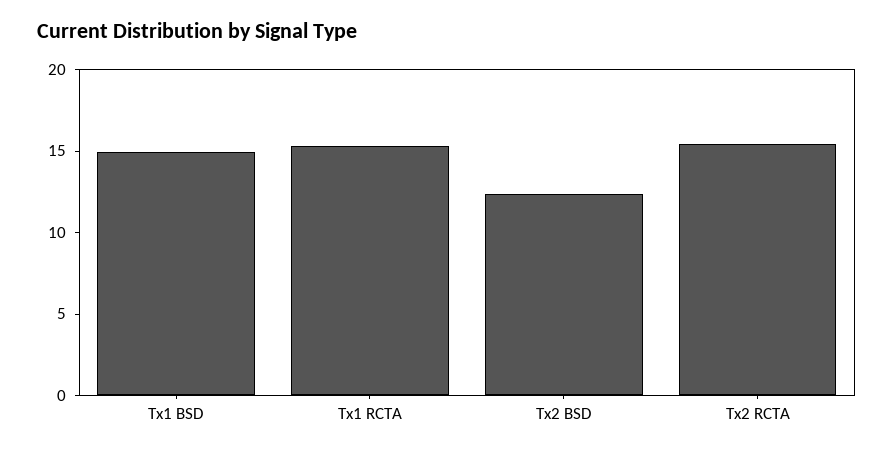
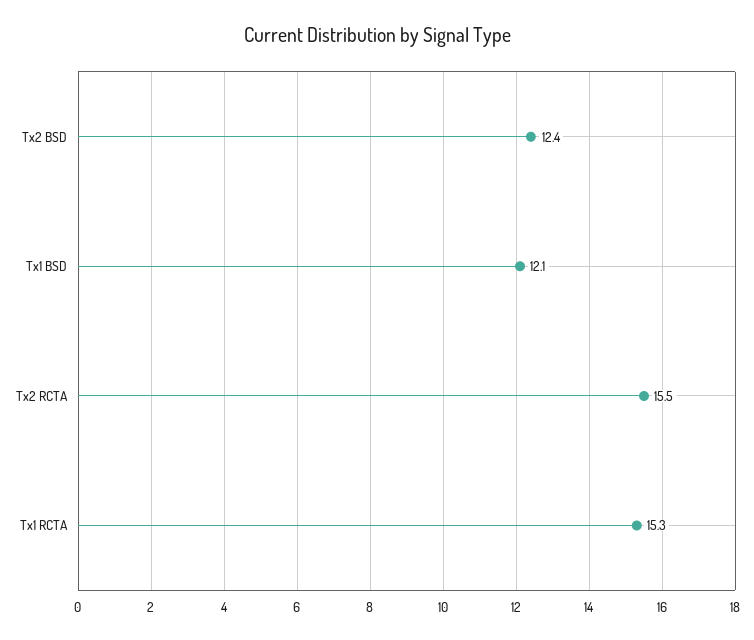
  {
-   "Tx1 BSD": 15,
+   "Tx1 BSD": 12.1,
    "Tx1 RCTA": 15.3,
    "Tx2 BSD": 12.4,
    "Tx2 RCTA": 15.5
  }

